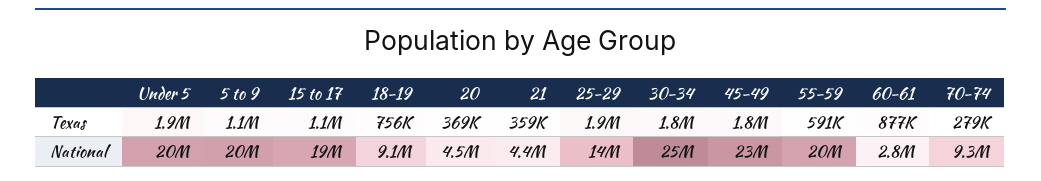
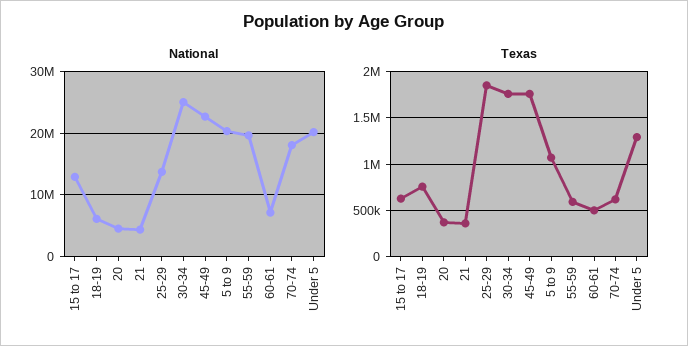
  {
    "Texas": {
-     "Under 5": 1900000,
+     "Under 5": 1300000,
      "5 to 9": 1100000,
-     "15 to 17": 1100000,
+     "15 to 17": 600000,
      "18-19": 756000,
      "20": 369000,
      "21": 359000,
      "25-29": 1900000,
      "30-34": 1800000,
      "45-49": 1800000,
      "55-59": 591000,
-     "60-61": 877000,
+     "60-61": 500000,
-     "70-74": 279000
+     "70-74": 600000
    },
    "National": {
      "Under 5": 20000000,
      "5 to 9": 20000000,
-     "15 to 17": 19000000,
+     "15 to 17": 13000000,
-     "18-19": 9100000,
+     "18-19": 6000000,
      "20": 4500000,
      "21": 4400000,
      "25-29": 14000000,
      "30-34": 25000000,
      "45-49": 23000000,
      "55-59": 20000000,
-     "60-61": 2800000,
+     "60-61": 7000000,
-     "70-74": 9300000
+     "70-74": 18000000
    }
  }

